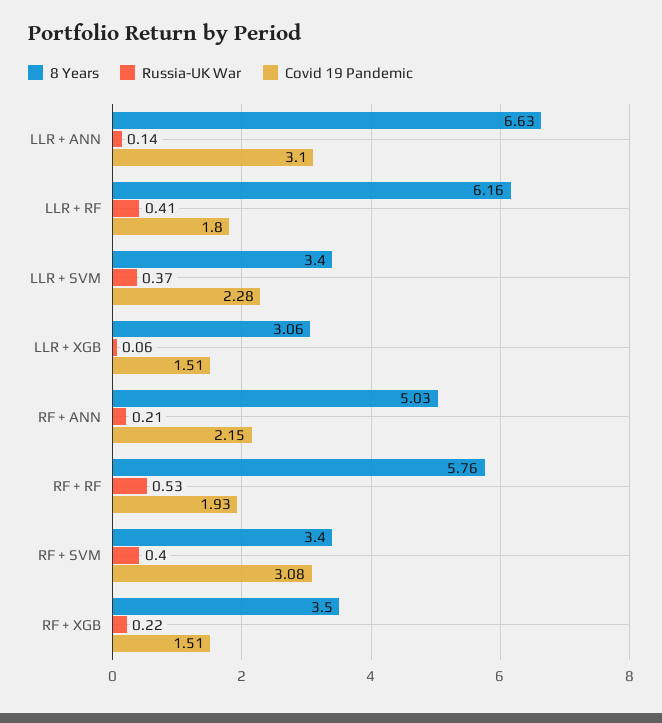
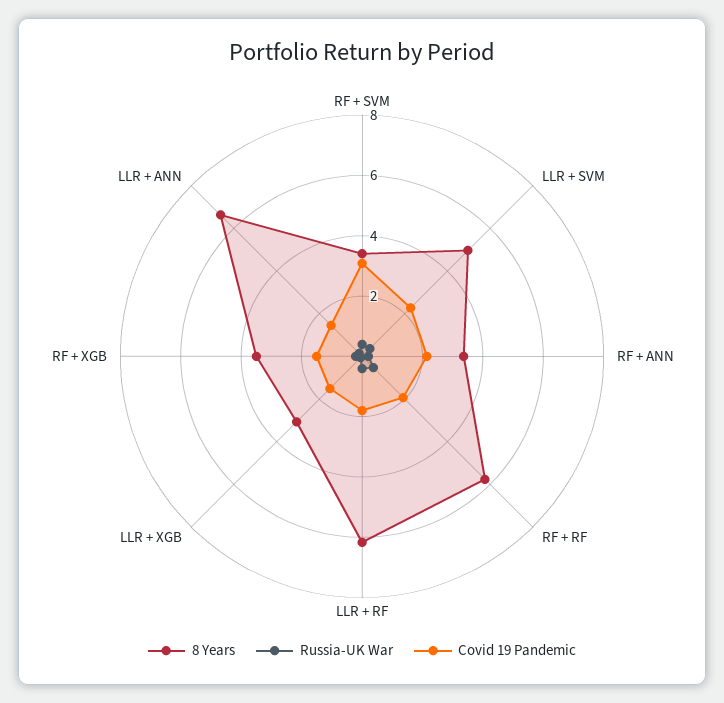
  {
    "8 Years": {
      "LLR + ANN": 6.63,
      "LLR + RF": 6.16,
-     "LLR + SVM": 3.4,
+     "LLR + SVM": 5,
      "LLR + XGB": 3.06,
-     "RF + ANN": 5.03,
+     "RF + ANN": 3.5,
      "RF + RF": 5.76,
      "RF + SVM": 3.4,
      "RF + XGB": 3.5
    },
    "Russia-UK War": {
      "LLR + ANN": 0.14,
      "LLR + RF": 0.41,
      "LLR + SVM": 0.37,
      "LLR + XGB": 0.06,
      "RF + ANN": 0.21,
      "RF + RF": 0.53,
      "RF + SVM": 0.4,
      "RF + XGB": 0.22
    },
    "Covid 19 Pandemic": {
-     "LLR + ANN": 3.1,
+     "LLR + ANN": 1.5,
      "LLR + RF": 1.8,
      "LLR + SVM": 2.28,
      "LLR + XGB": 1.51,
      "RF + ANN": 2.15,
      "RF + RF": 1.93,
      "RF + SVM": 3.08,
      "RF + XGB": 1.51
    }
  }

